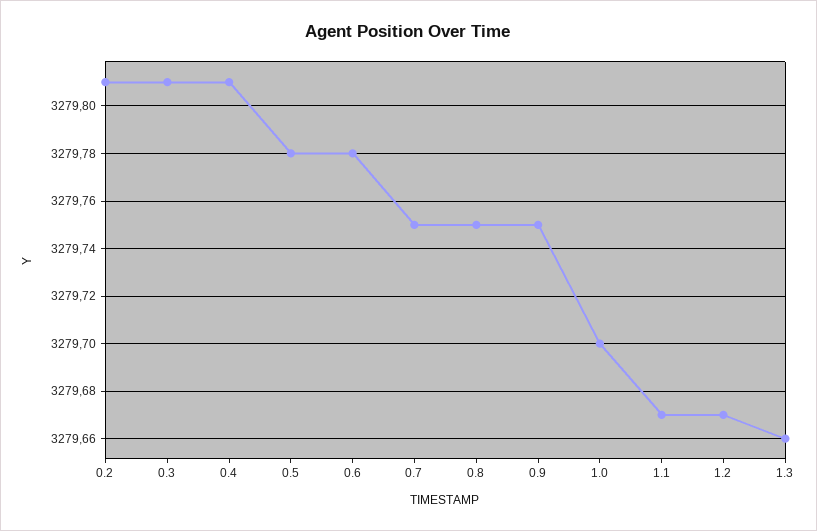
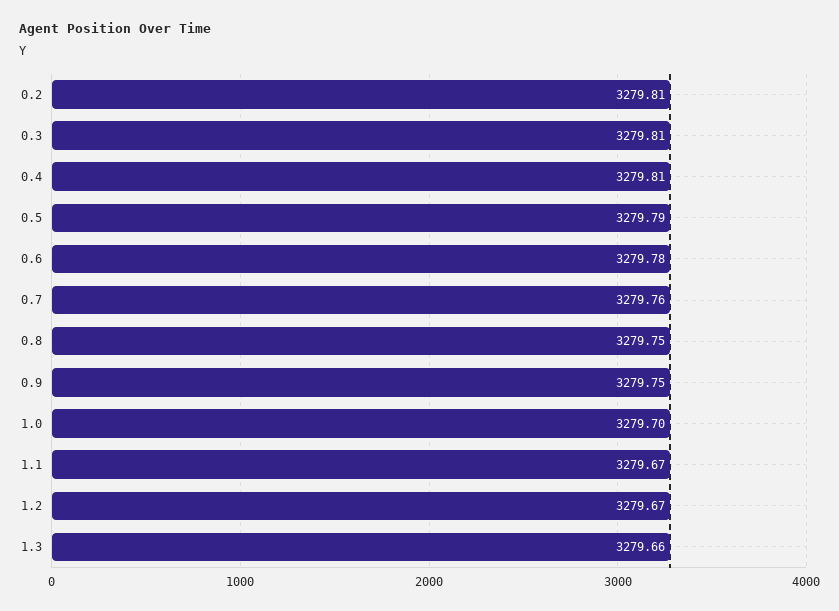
  {
    "0.2": 3279.81,
    "0.3": 3279.81,
    "0.4": 3279.81,
-   "0.5": 3279.78,
+   "0.5": 3279.79,
    "0.6": 3279.78,
-   "0.7": 3279.75,
+   "0.7": 3279.76,
    "0.8": 3279.75,
    "0.9": 3279.75,
    "1.0": 3279.7,
    "1.1": 3279.67,
    "1.2": 3279.67,
    "1.3": 3279.66
  }

